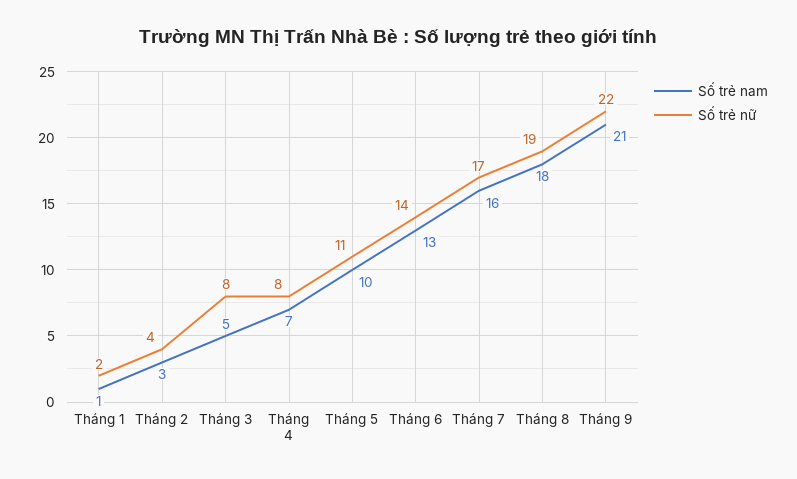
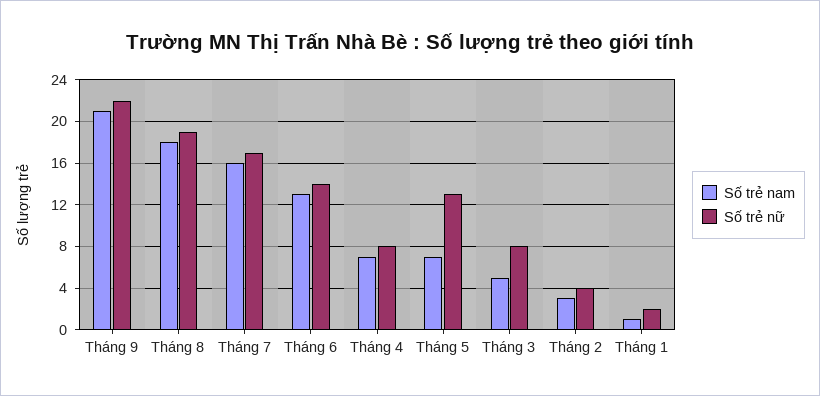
  {
    "Số trẻ nam": {
      "Tháng 1": 1,
      "Tháng 2": 3,
      "Tháng 3": 5,
      "Tháng 4": 7,
-     "Tháng 5": 10,
+     "Tháng 5": 7,
      "Tháng 6": 13,
      "Tháng 7": 16,
      "Tháng 8": 18,
      "Tháng 9": 21
    },
    "Số trẻ nữ": {
      "Tháng 1": 2,
      "Tháng 2": 4,
      "Tháng 3": 8,
      "Tháng 4": 8,
-     "Tháng 5": 11,
+     "Tháng 5": 13,
      "Tháng 6": 14,
      "Tháng 7": 17,
      "Tháng 8": 19,
      "Tháng 9": 22
    }
  }

